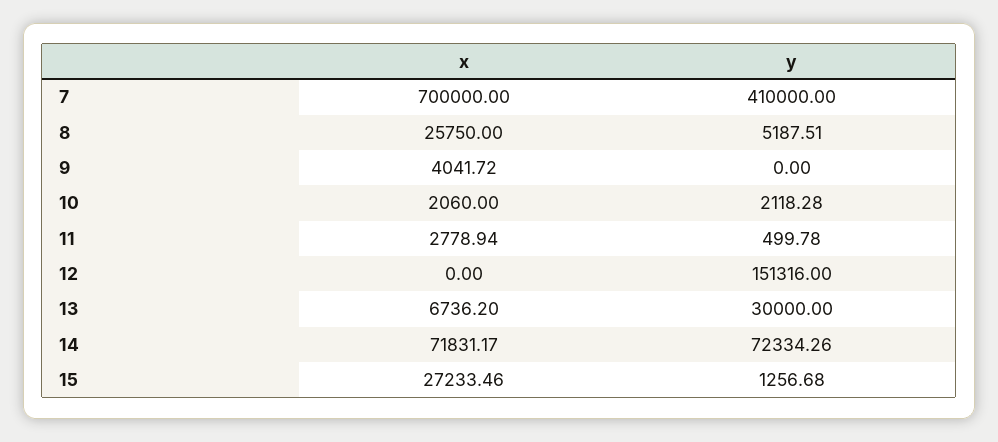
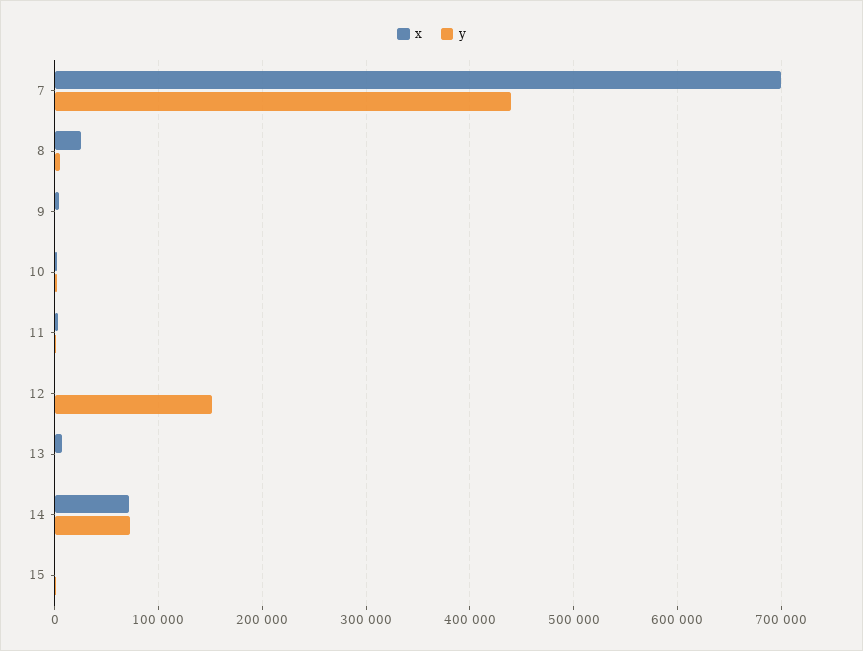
  {
    "x": {
      "7": 700000,
      "8": 25750,
      "9": 4041.72,
      "10": 2060,
      "11": 2778.94,
      "12": 0,
      "13": 6736.2,
      "14": 71831.17,
-     "15": 27233.46
+     "15": 0
    },
    "y": {
-     "7": 410000,
+     "7": 440000,
      "8": 5187.51,
      "9": 0,
      "10": 2118.28,
      "11": 499.78,
      "12": 151316,
-     "13": 30000,
+     "13": 0,
      "14": 72334.26,
      "15": 1256.68
    }
  }

